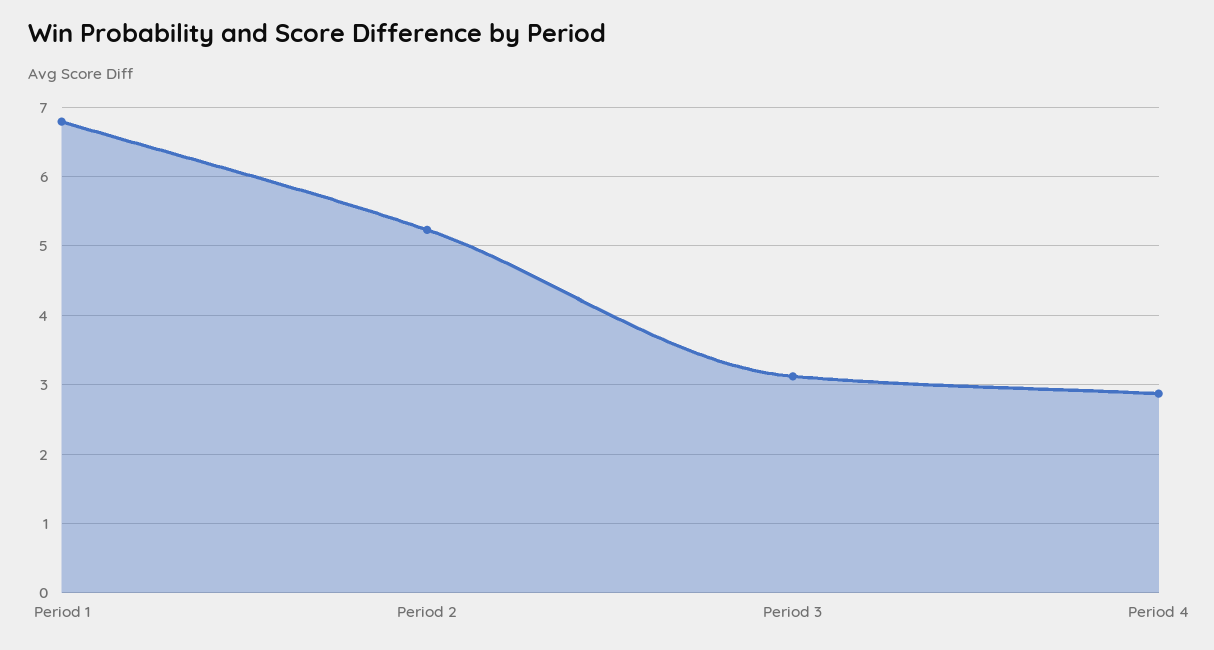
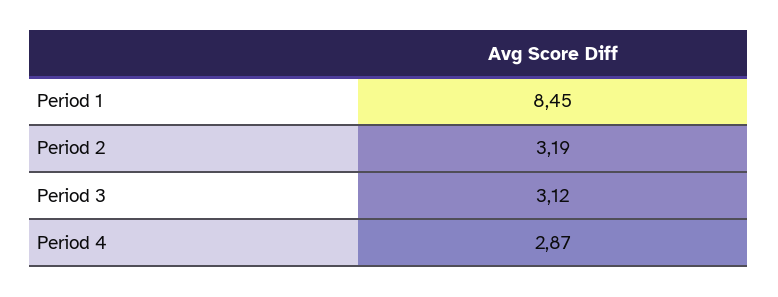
  {
-   "Period 1": 6.8,
+   "Period 1": 8.45,
-   "Period 2": 5.2,
+   "Period 2": 3.19,
    "Period 3": 3.12,
    "Period 4": 2.87
  }

